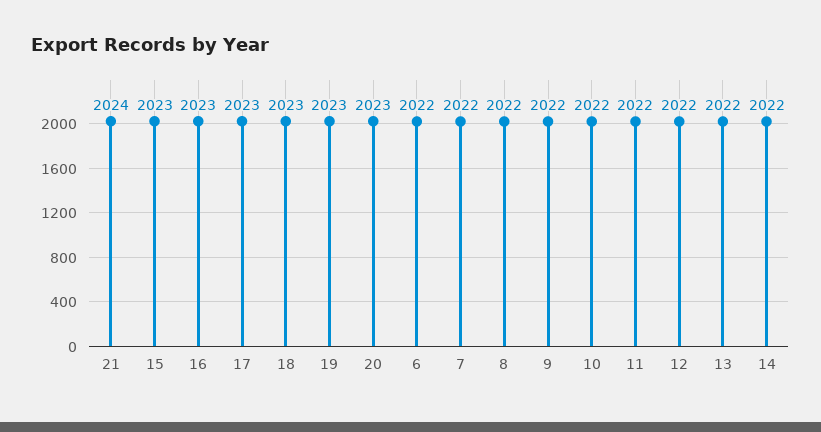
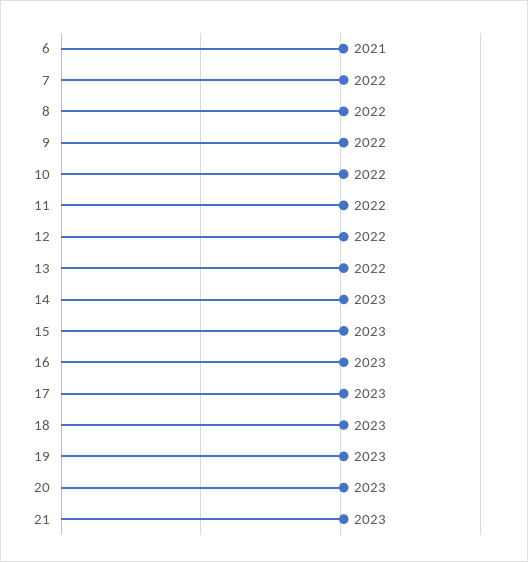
  {
-   "21": 2024,
+   "21": 2023,
    "15": 2023,
    "16": 2023,
    "17": 2023,
    "18": 2023,
    "19": 2023,
    "20": 2023,
-   "6": 2022,
+   "6": 2021,
    "7": 2022,
    "8": 2022,
    "9": 2022,
    "10": 2022,
    "11": 2022,
    "12": 2022,
    "13": 2022,
-   "14": 2022
+   "14": 2023
  }

